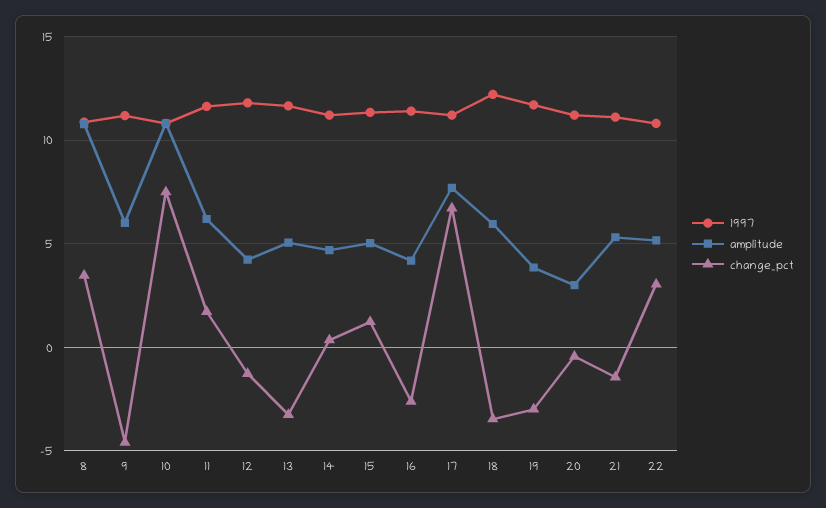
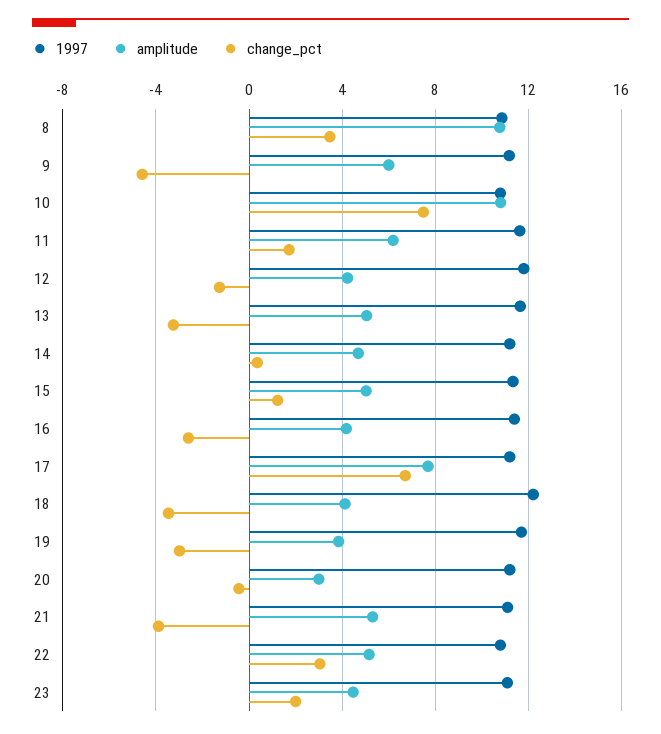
  {
    "1997": {
      "8": 11,
      "9": 11,
      "10": 11,
      "11": 11.5,
      "12": 12,
      "13": 11.5,
      "14": 11,
      "15": 11.5,
      "16": 11.5,
      "17": 11,
      "18": 12,
      "19": 11.5,
      "20": 11,
      "21": 11,
-     "22": 11
+     "22": 11,
+     "23": 11
    },
    "amplitude": {
      "8": 11,
      "9": 6,
      "10": 11,
      "11": 6,
      "12": 4,
      "13": 5,
      "14": 4.5,
      "15": 5,
      "16": 4,
      "17": 7.5,
-     "18": 6,
+     "18": 4,
      "19": 4,
      "20": 3,
      "21": 5.5,
-     "22": 5
+     "22": 5,
+     "23": 4.5
    },
    "change_pct": {
      "8": 3.5,
      "9": -4.5,
      "10": 7.5,
      "11": 1.5,
      "12": -1.5,
      "13": -3.5,
      "14": 0.5,
      "15": 1,
      "16": -2.5,
      "17": 6.5,
      "18": -3.5,
      "19": -3,
      "20": -0.5,
-     "21": -1.5,
+     "21": -4,
-     "22": 3
+     "22": 3,
+     "23": 2
    }
  }

